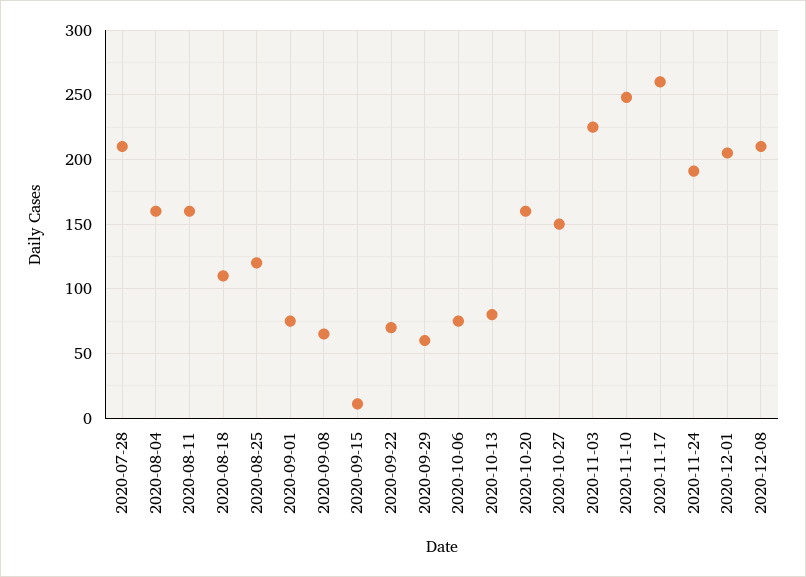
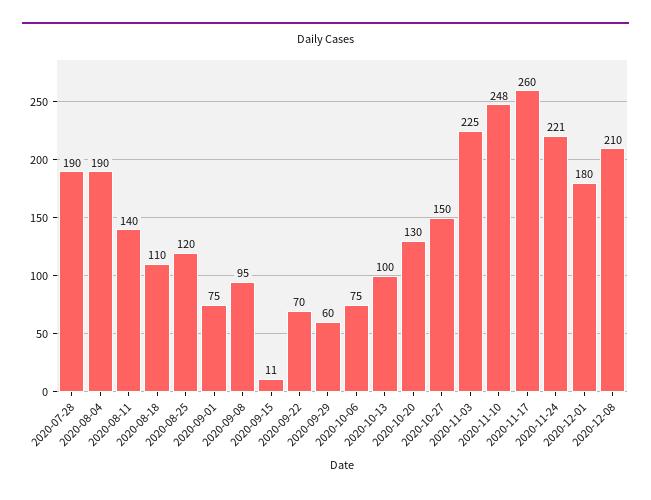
  {
-   "2020-07-28": 210,
+   "2020-07-28": 190,
-   "2020-08-04": 160,
+   "2020-08-04": 190,
-   "2020-08-11": 160,
+   "2020-08-11": 140,
    "2020-08-18": 110,
    "2020-08-25": 120,
    "2020-09-01": 75,
-   "2020-09-08": 65,
+   "2020-09-08": 95,
    "2020-09-15": 11,
    "2020-09-22": 70,
    "2020-09-29": 60,
    "2020-10-06": 75,
-   "2020-10-13": 80,
+   "2020-10-13": 100,
-   "2020-10-20": 160,
+   "2020-10-20": 130,
    "2020-10-27": 150,
    "2020-11-03": 225,
    "2020-11-10": 248,
    "2020-11-17": 260,
-   "2020-11-24": 190,
+   "2020-11-24": 221,
-   "2020-12-01": 205,
+   "2020-12-01": 180,
    "2020-12-08": 210
  }

